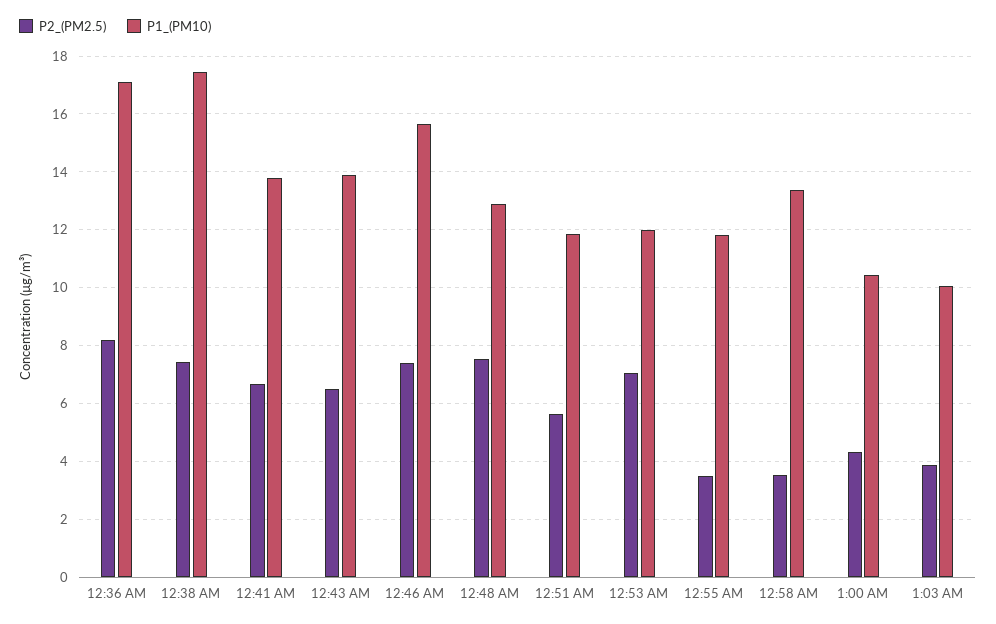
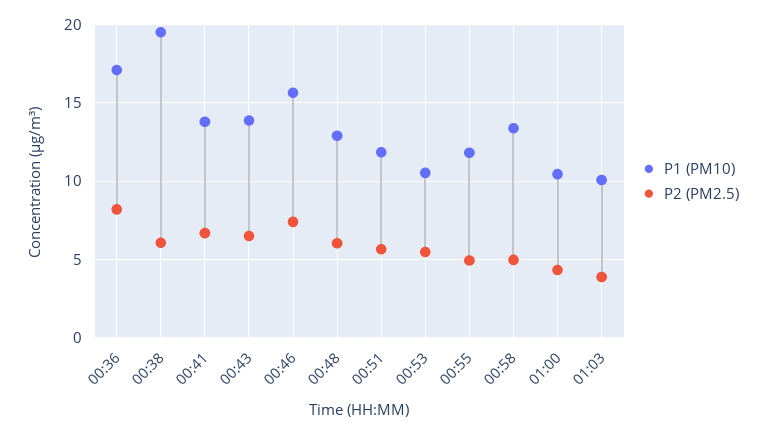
  {
    "P2_(PM2.5)": {
      "12:36 AM": 8.25,
-     "12:38 AM": 7.5,
+     "12:38 AM": 6,
      "12:41 AM": 6.75,
      "12:43 AM": 6.5,
      "12:46 AM": 7.5,
-     "12:48 AM": 7.5,
+     "12:48 AM": 6,
      "12:51 AM": 5.75,
-     "12:53 AM": 7,
+     "12:53 AM": 5.5,
-     "12:55 AM": 3.5,
+     "12:55 AM": 5,
-     "12:58 AM": 3.5,
+     "12:58 AM": 5,
      "1:00 AM": 4.25,
      "1:03 AM": 4
    },
    "P1_(PM10)": {
      "12:36 AM": 17,
-     "12:38 AM": 17.5,
+     "12:38 AM": 19.5,
      "12:41 AM": 13.75,
      "12:43 AM": 14,
      "12:46 AM": 15.75,
      "12:48 AM": 13,
      "12:51 AM": 11.75,
-     "12:53 AM": 12,
+     "12:53 AM": 10.5,
      "12:55 AM": 11.75,
      "12:58 AM": 13.5,
      "1:00 AM": 10.5,
      "1:03 AM": 10
    }
  }

